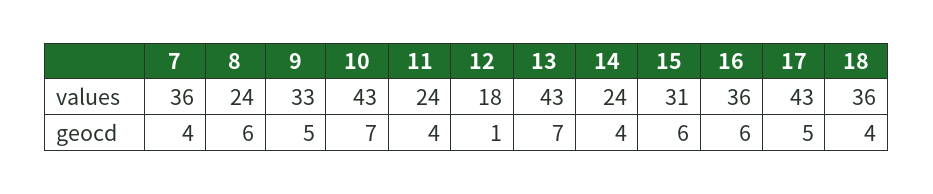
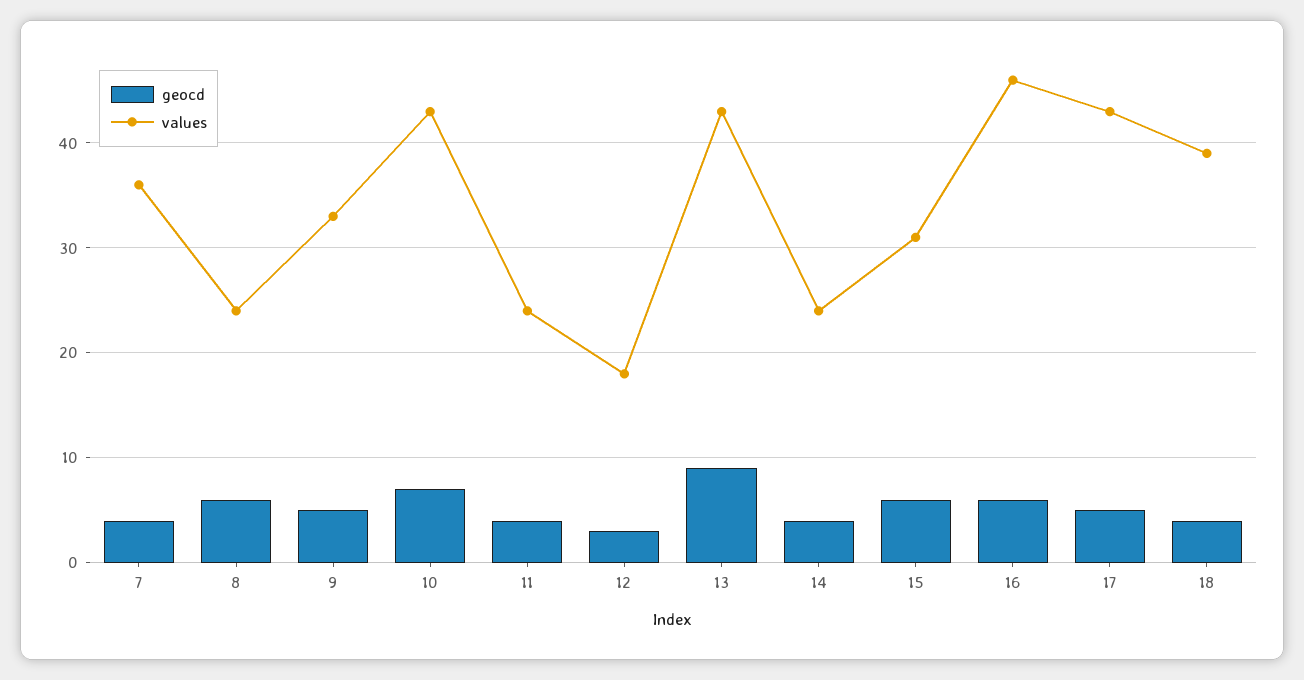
  {
    "values": {
      "7": 36,
      "8": 24,
      "9": 33,
      "10": 43,
      "11": 24,
      "12": 18,
      "13": 43,
      "14": 24,
      "15": 31,
-     "16": 36,
+     "16": 46,
      "17": 43,
-     "18": 36
+     "18": 39
    },
    "geocd": {
      "7": 4,
      "8": 6,
      "9": 5,
      "10": 7,
      "11": 4,
-     "12": 1,
+     "12": 3,
-     "13": 7,
+     "13": 9,
      "14": 4,
      "15": 6,
      "16": 6,
      "17": 5,
      "18": 4
    }
  }

